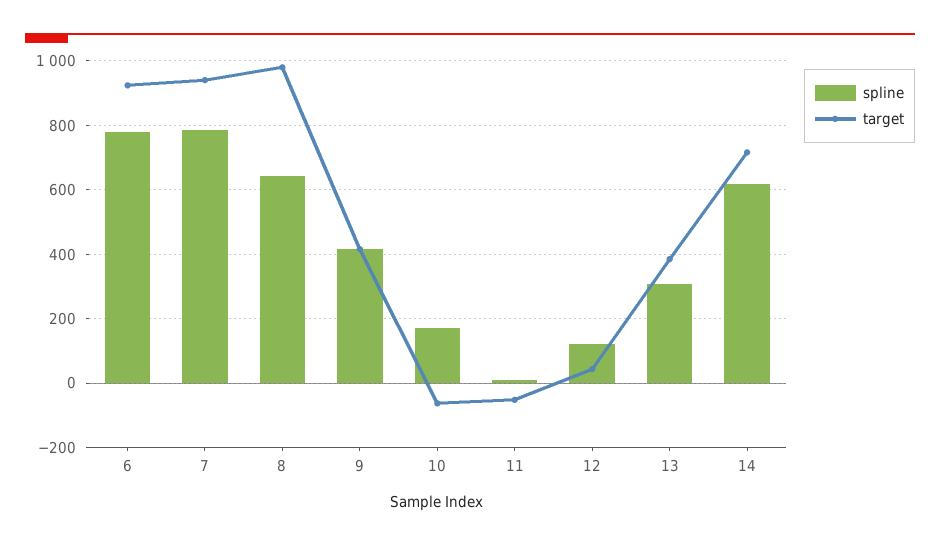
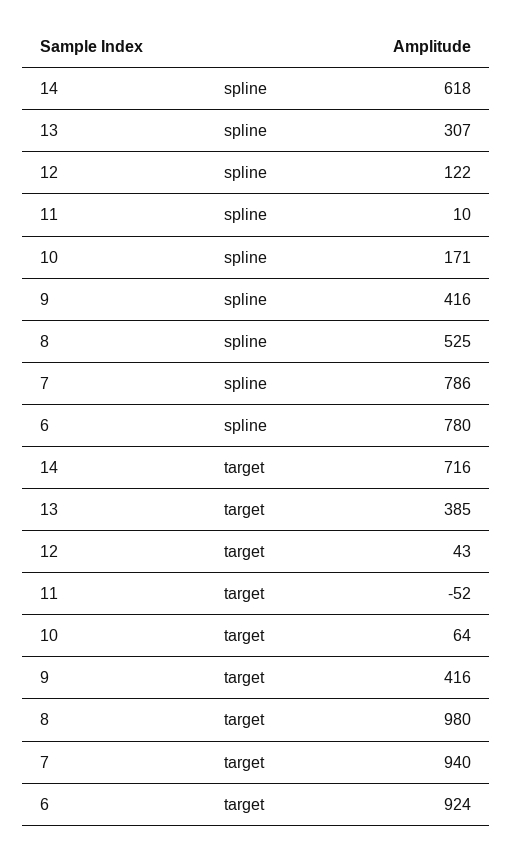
  {
    "spline": {
      "6": 780,
      "7": 786,
-     "8": 640,
+     "8": 525,
      "9": 416,
      "10": 171,
      "11": 10,
      "12": 122,
      "13": 307,
      "14": 618
    },
    "target": {
      "6": 924,
      "7": 940,
      "8": 980,
      "9": 416,
-     "10": -60,
+     "10": 64,
      "11": -52,
      "12": 43,
      "13": 385,
      "14": 716
    }
  }

